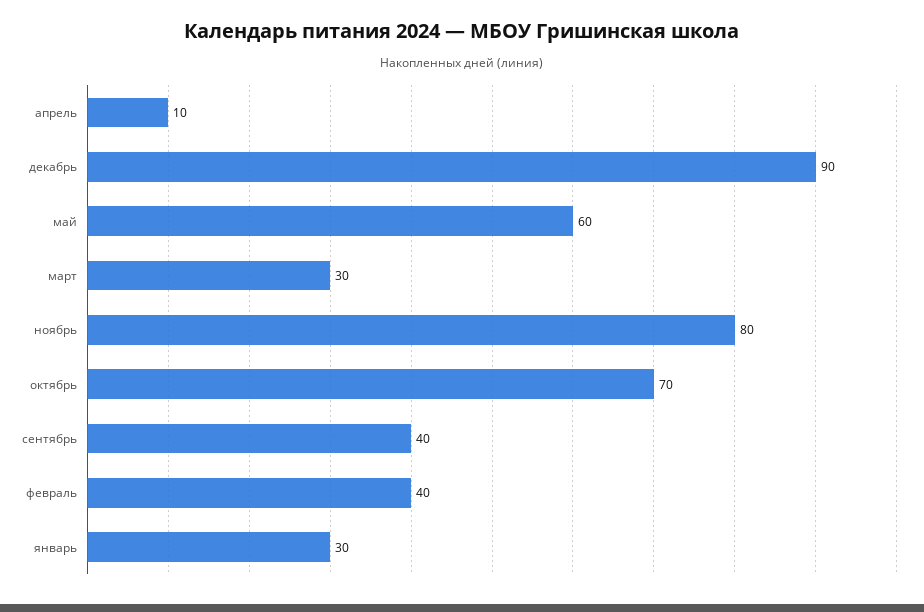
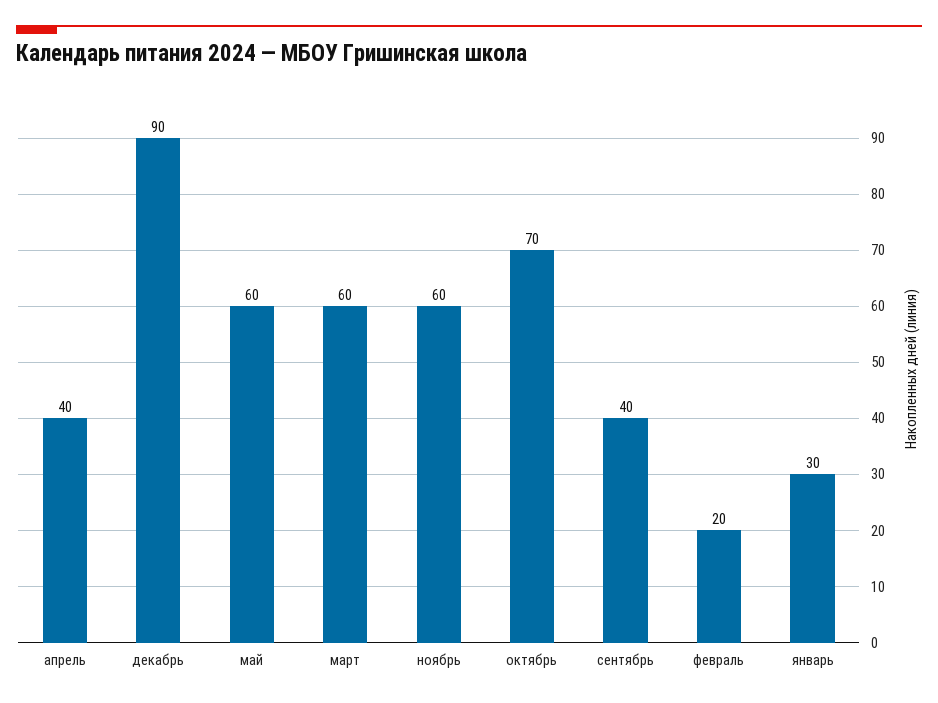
  {
-   "апрель": 10,
+   "апрель": 40,
    "декабрь": 90,
    "май": 60,
-   "март": 30,
+   "март": 60,
-   "ноябрь": 80,
+   "ноябрь": 60,
    "октябрь": 70,
    "сентябрь": 40,
-   "февраль": 40,
+   "февраль": 20,
    "январь": 30
  }

